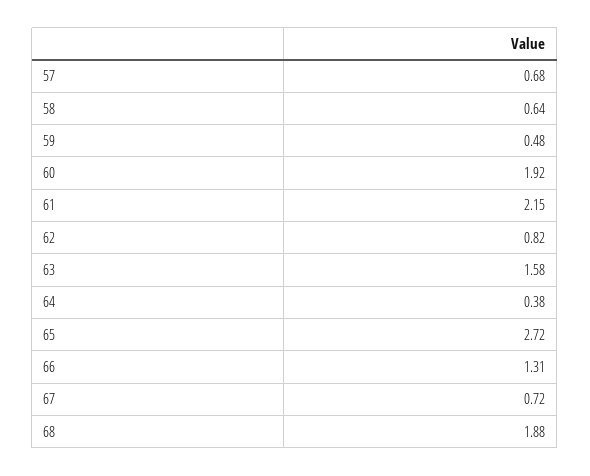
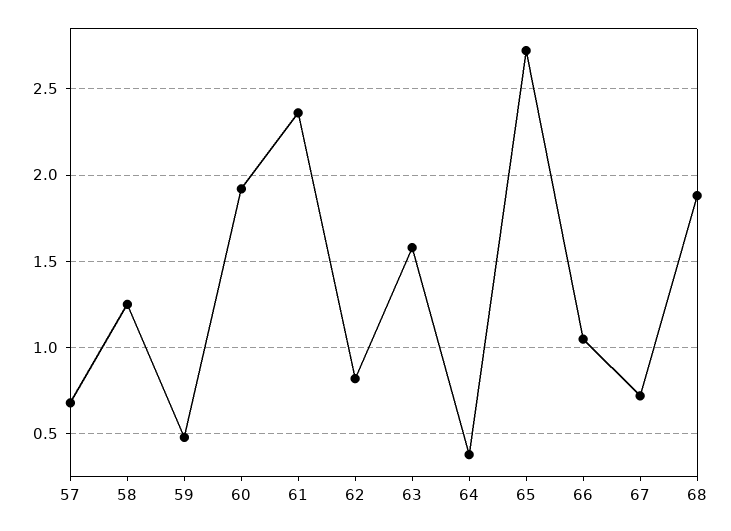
  {
    "57": 0.68,
-   "58": 0.64,
+   "58": 1.25,
    "59": 0.48,
    "60": 1.92,
-   "61": 2.15,
+   "61": 2.35,
    "62": 0.82,
    "63": 1.58,
    "64": 0.38,
    "65": 2.72,
-   "66": 1.31,
+   "66": 1.05,
    "67": 0.72,
    "68": 1.88
  }

